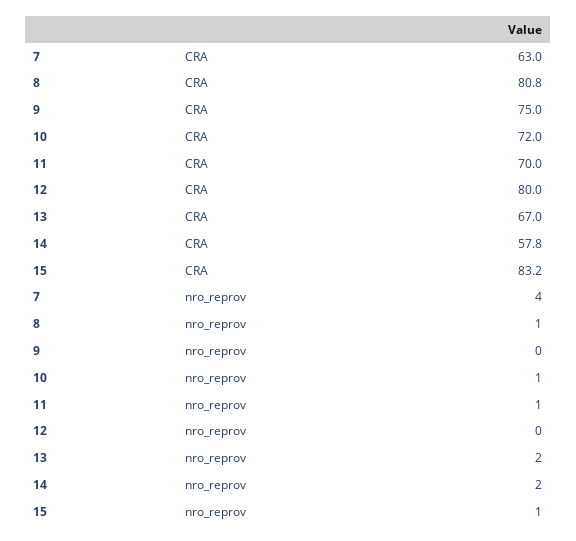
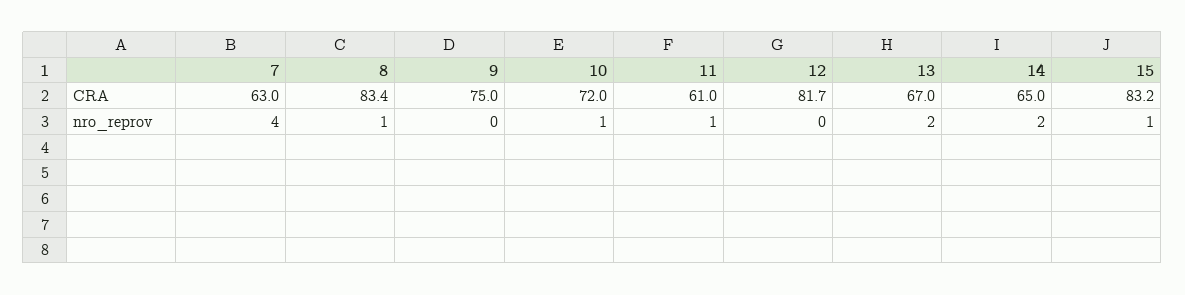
  {
    "7": {
      "CRA": 63,
      "nro_reprov": 4
    },
    "8": {
-     "CRA": 80.8,
+     "CRA": 83.4,
      "nro_reprov": 1
    },
    "9": {
      "CRA": 75,
      "nro_reprov": 0
    },
    "10": {
      "CRA": 72,
      "nro_reprov": 1
    },
    "11": {
-     "CRA": 70,
+     "CRA": 61,
      "nro_reprov": 1
    },
    "12": {
-     "CRA": 80,
+     "CRA": 81.7,
      "nro_reprov": 0
    },
    "13": {
      "CRA": 67,
      "nro_reprov": 2
    },
    "14": {
-     "CRA": 57.8,
+     "CRA": 65,
      "nro_reprov": 2
    },
    "15": {
      "CRA": 83.2,
      "nro_reprov": 1
    }
  }

